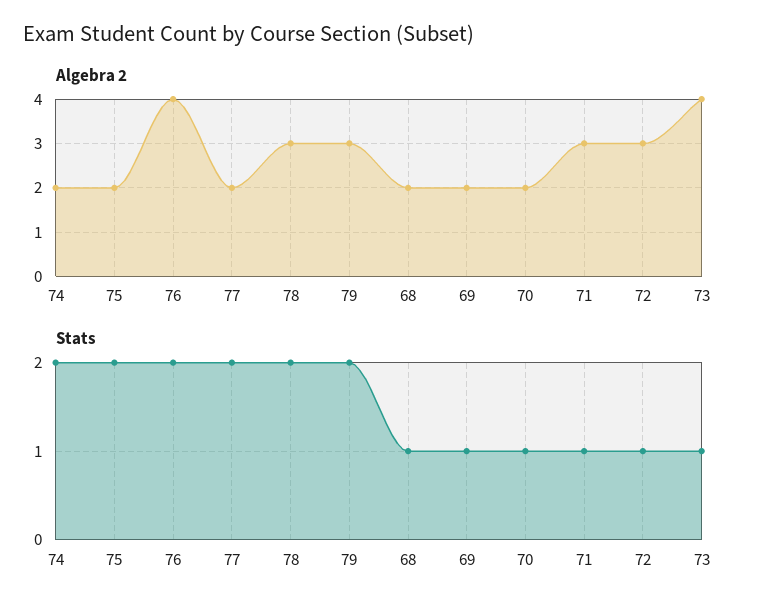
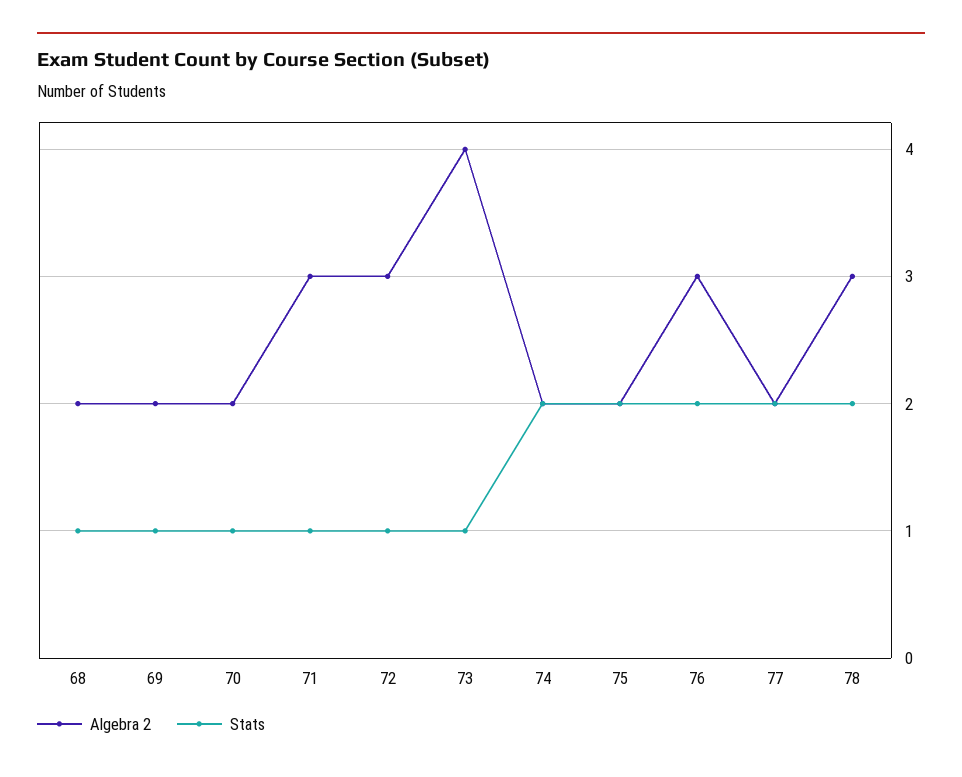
  {
    "Algebra 2": {
      "74": 2,
      "75": 2,
-     "76": 4,
+     "76": 3,
      "77": 2,
      "78": 3,
-     "79": 3,
      "68": 2,
      "69": 2,
      "70": 2,
      "71": 3,
      "72": 3,
      "73": 4
    },
    "Stats": {
      "74": 2,
      "75": 2,
      "76": 2,
      "77": 2,
      "78": 2,
-     "79": 2,
      "68": 1,
      "69": 1,
      "70": 1,
      "71": 1,
      "72": 1,
      "73": 1
    }
  }

